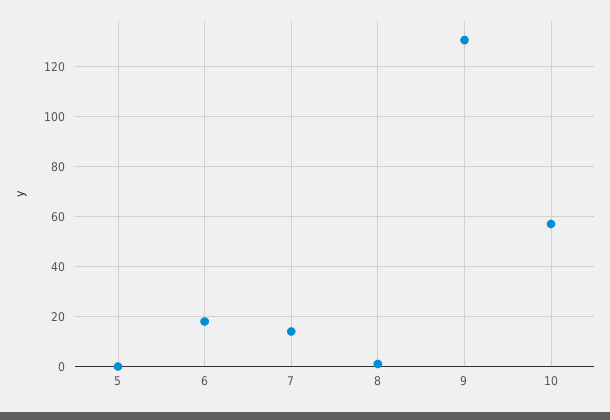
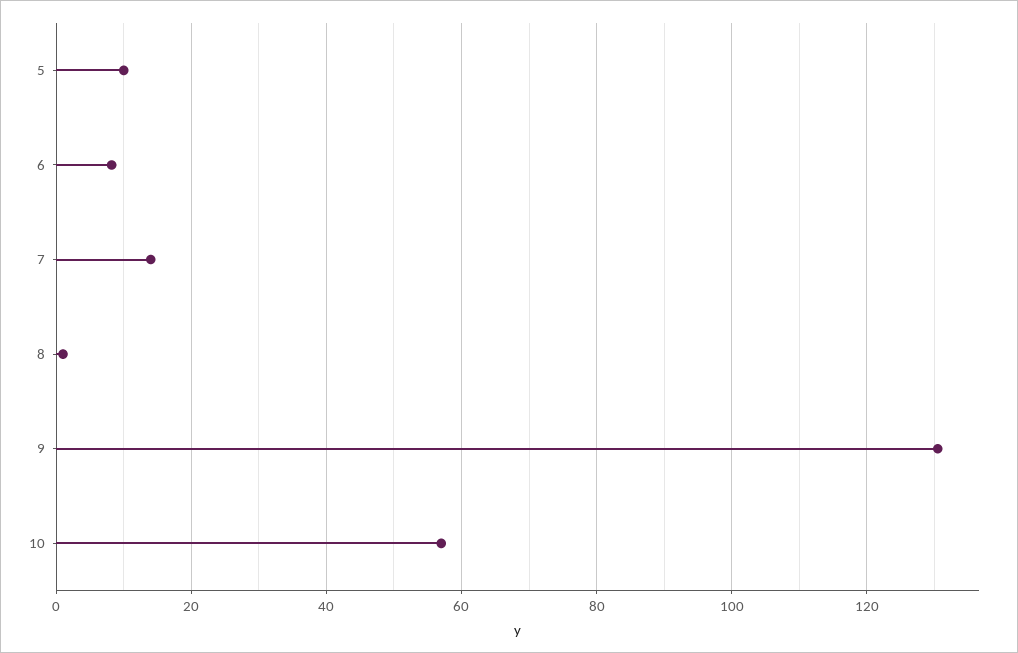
  {
-   "5": 0,
+   "5": 10,
-   "6": 17.5,
+   "6": 8,
    "7": 14,
    "8": 2,
    "9": 130,
    "10": 58
  }

